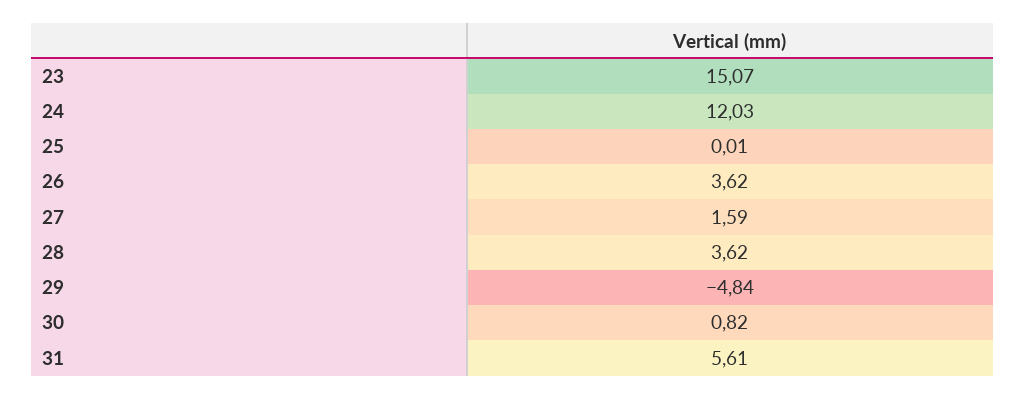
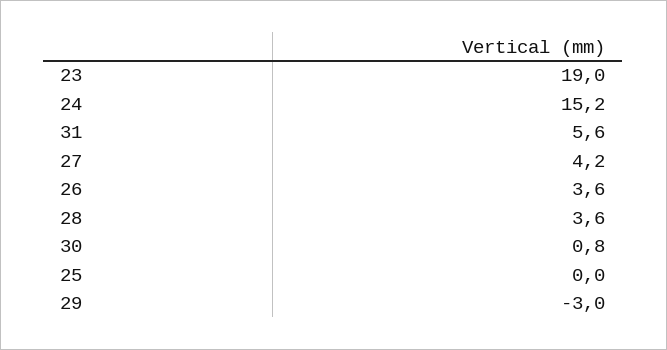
  {
-   "23": 15.07,
+   "23": 19,
-   "24": 12.03,
+   "24": 15.2,
    "25": 0.01,
    "26": 3.62,
-   "27": 1.59,
+   "27": 4.2,
    "28": 3.62,
-   "29": -4.84,
+   "29": -3,
    "30": 0.82,
    "31": 5.61
  }

